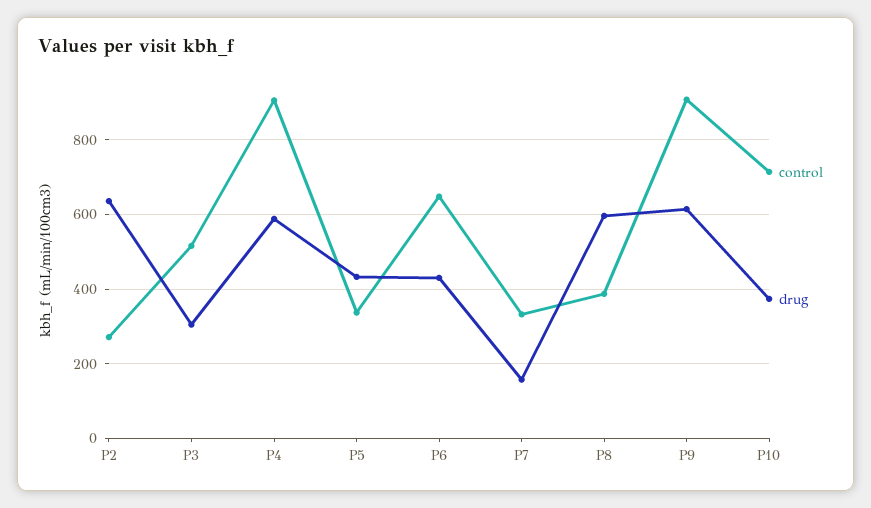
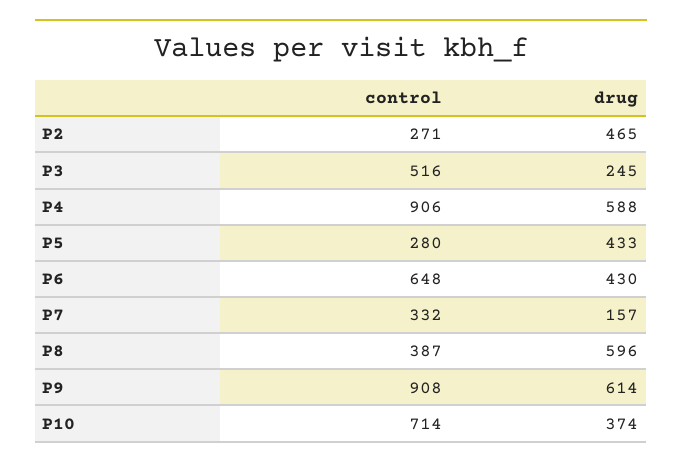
  {
    "control": {
      "P2": 271,
      "P3": 516,
      "P4": 906,
-     "P5": 340,
+     "P5": 280,
      "P6": 648,
      "P7": 332,
      "P8": 387,
      "P9": 908,
      "P10": 714
    },
    "drug": {
-     "P2": 640,
+     "P2": 465,
-     "P3": 300,
+     "P3": 245,
      "P4": 588,
      "P5": 433,
      "P6": 430,
      "P7": 157,
      "P8": 596,
      "P9": 614,
      "P10": 374
    }
  }

